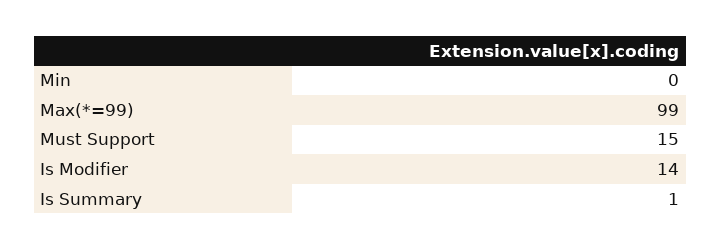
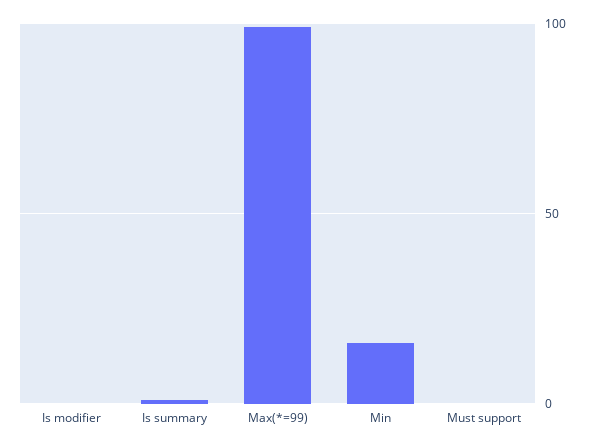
  {
-   "Min": 0,
+   "Min": 15,
    "Max(*=99)": 99,
-   "Must Support": 15,
+   "Must Support": 0,
-   "Is Modifier": 14,
+   "Is Modifier": 0,
    "Is Summary": 1
  }

